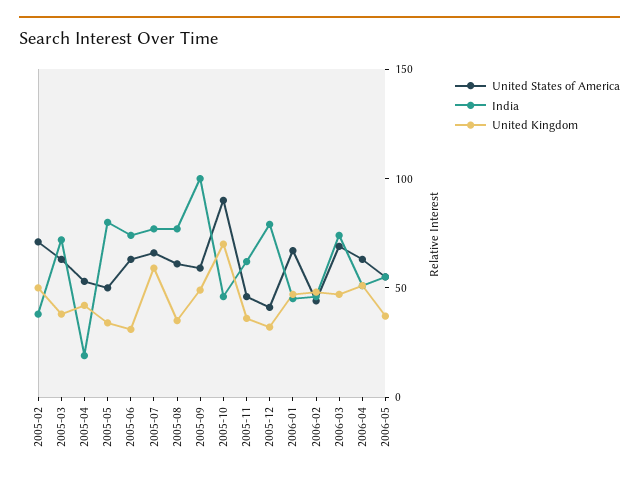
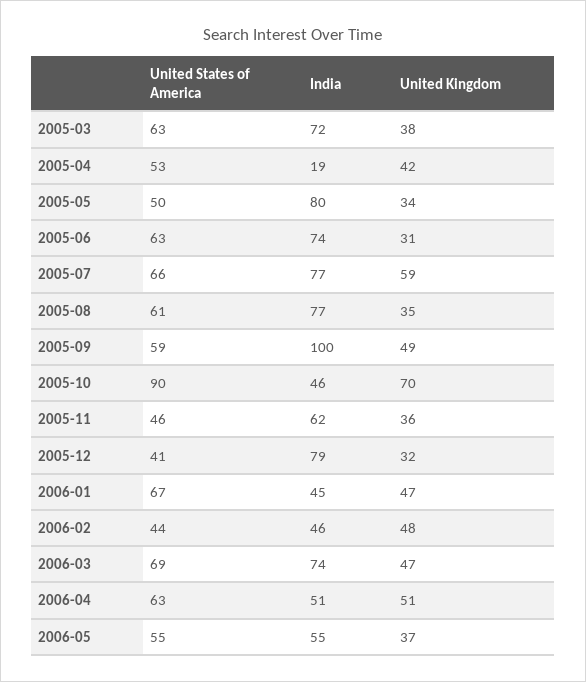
  {
    "United States of America": {
-     "2005-02": 70,
      "2005-03": 63,
      "2005-04": 53,
      "2005-05": 50,
      "2005-06": 63,
      "2005-07": 66,
      "2005-08": 61,
      "2005-09": 59,
      "2005-10": 90,
      "2005-11": 46,
      "2005-12": 41,
      "2006-01": 67,
      "2006-02": 44,
      "2006-03": 69,
      "2006-04": 63,
      "2006-05": 55
    },
    "India": {
-     "2005-02": 40,
      "2005-03": 72,
      "2005-04": 19,
      "2005-05": 80,
      "2005-06": 74,
      "2005-07": 77,
      "2005-08": 77,
      "2005-09": 100,
      "2005-10": 46,
      "2005-11": 62,
      "2005-12": 79,
      "2006-01": 45,
      "2006-02": 46,
      "2006-03": 74,
      "2006-04": 51,
      "2006-05": 55
    },
    "United Kingdom": {
-     "2005-02": 50,
      "2005-03": 38,
      "2005-04": 42,
      "2005-05": 34,
      "2005-06": 31,
      "2005-07": 59,
      "2005-08": 35,
      "2005-09": 49,
      "2005-10": 70,
      "2005-11": 36,
      "2005-12": 32,
      "2006-01": 47,
      "2006-02": 48,
      "2006-03": 47,
      "2006-04": 51,
      "2006-05": 37
    }
  }

